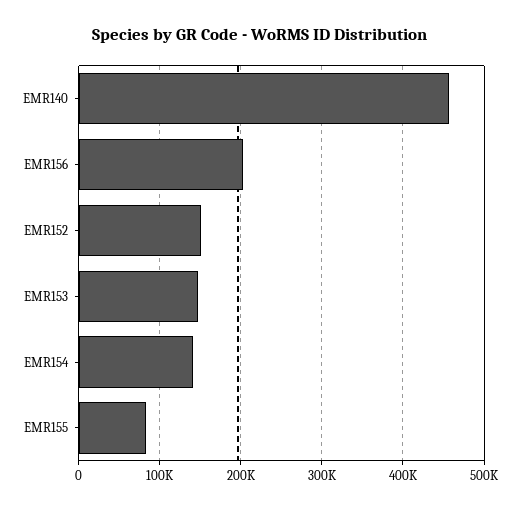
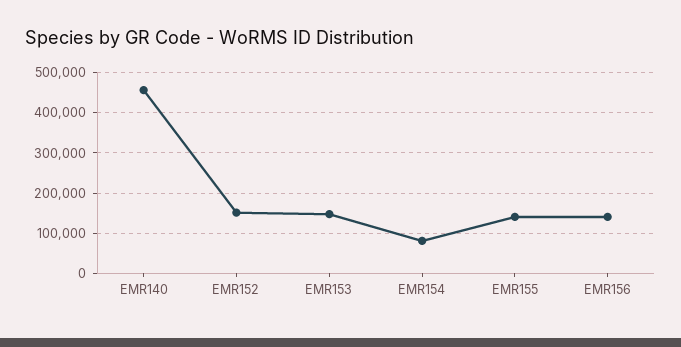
  {
    "EMR140": 460000,
-   "EMR156": 200000,
+   "EMR156": 140000,
    "EMR152": 150000,
    "EMR153": 150000,
-   "EMR154": 140000,
+   "EMR154": 80000,
-   "EMR155": 80000
+   "EMR155": 140000
  }

